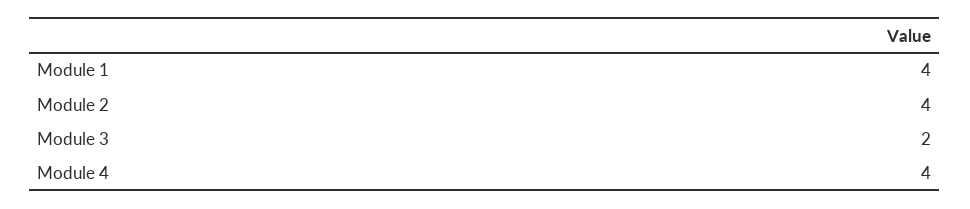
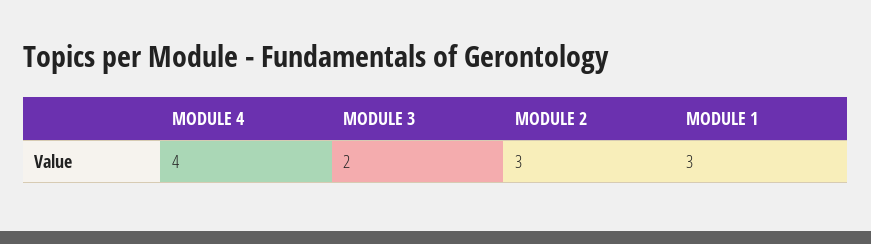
  {
-   "Module 1": 4,
+   "Module 1": 3,
-   "Module 2": 4,
+   "Module 2": 3,
    "Module 3": 2,
    "Module 4": 4
  }

